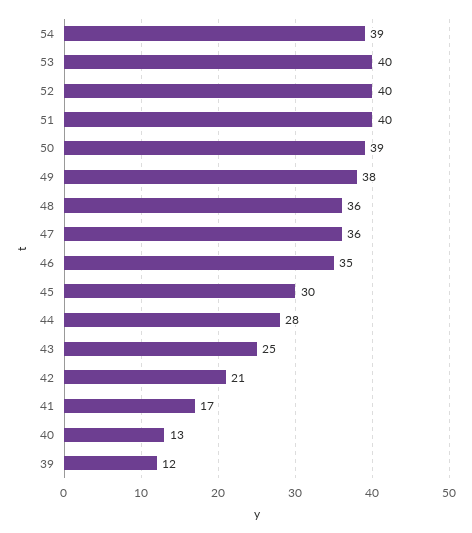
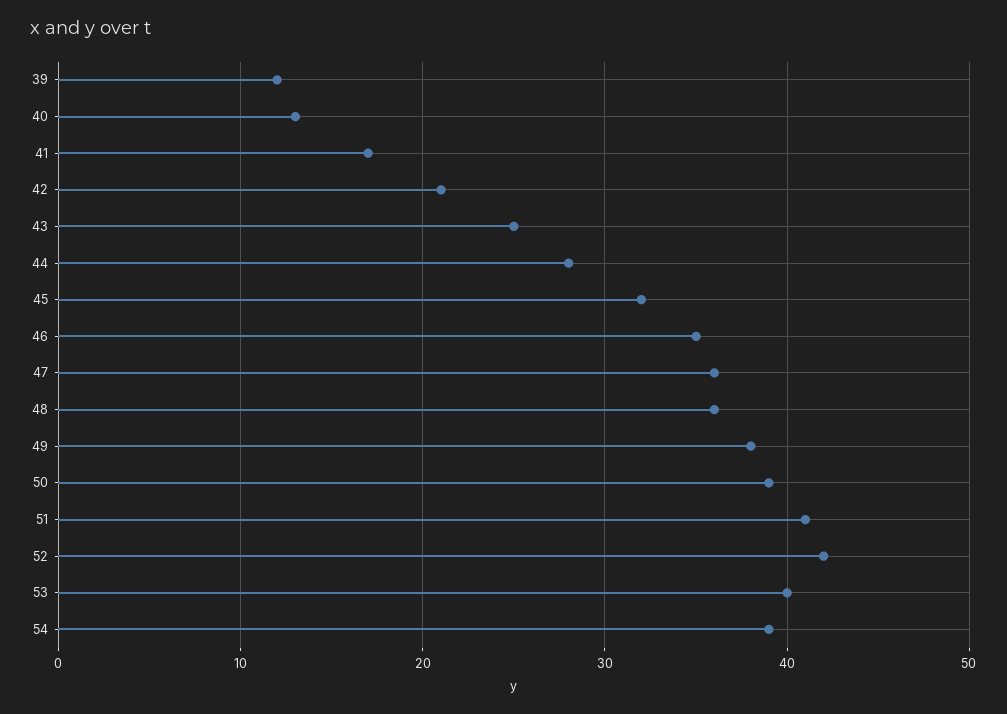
  {
    "54": 39,
    "53": 40,
-   "52": 40,
+   "52": 42,
-   "51": 40,
+   "51": 41,
    "50": 39,
    "49": 38,
    "48": 36,
    "47": 36,
    "46": 35,
-   "45": 30,
+   "45": 32,
    "44": 28,
    "43": 25,
    "42": 21,
    "41": 17,
    "40": 13,
    "39": 12
  }

